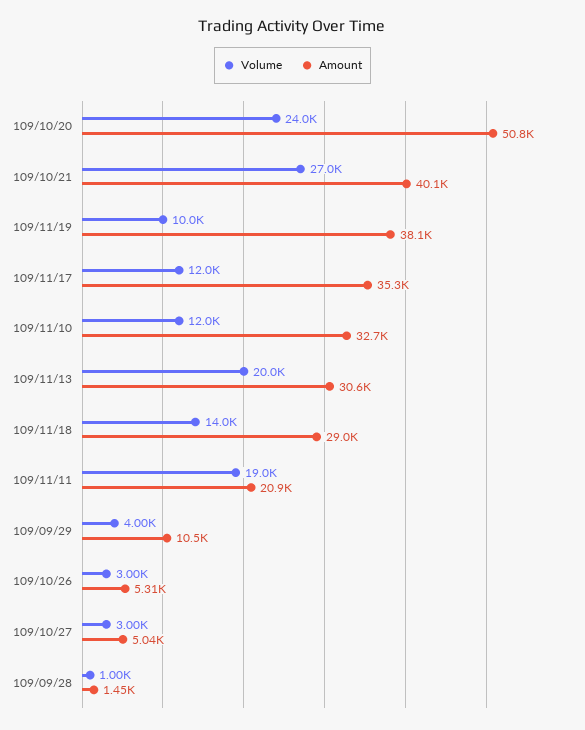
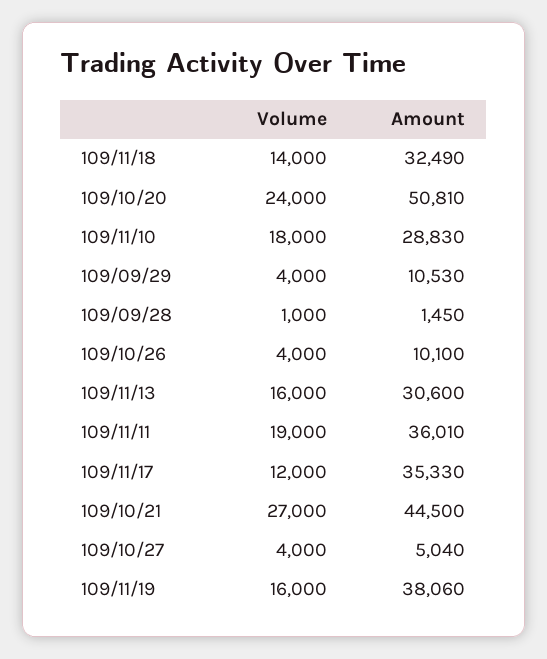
  {
    "Volume": {
      "109/10/20": 24000,
      "109/10/21": 27000,
-     "109/11/19": 10000,
+     "109/11/19": 16000,
      "109/11/17": 12000,
-     "109/11/10": 12000,
+     "109/11/10": 18000,
-     "109/11/13": 20000,
+     "109/11/13": 16000,
      "109/11/18": 14000,
      "109/11/11": 19000,
      "109/09/29": 4000,
-     "109/10/26": 3000,
+     "109/10/26": 4000,
-     "109/10/27": 3000,
+     "109/10/27": 4000,
      "109/09/28": 1000
    },
    "Amount": {
      "109/10/20": 50810,
-     "109/10/21": 40100,
+     "109/10/21": 44500,
      "109/11/19": 38060,
      "109/11/17": 35330,
-     "109/11/10": 32700,
+     "109/11/10": 28830,
      "109/11/13": 30600,
-     "109/11/18": 29000,
+     "109/11/18": 32490,
-     "109/11/11": 20900,
+     "109/11/11": 36010,
      "109/09/29": 10530,
-     "109/10/26": 5310,
+     "109/10/26": 10100,
      "109/10/27": 5040,
      "109/09/28": 1450
    }
  }

